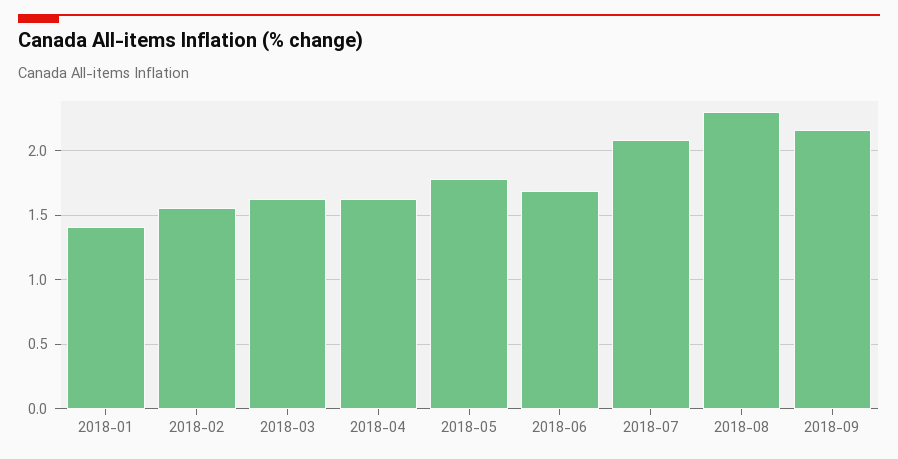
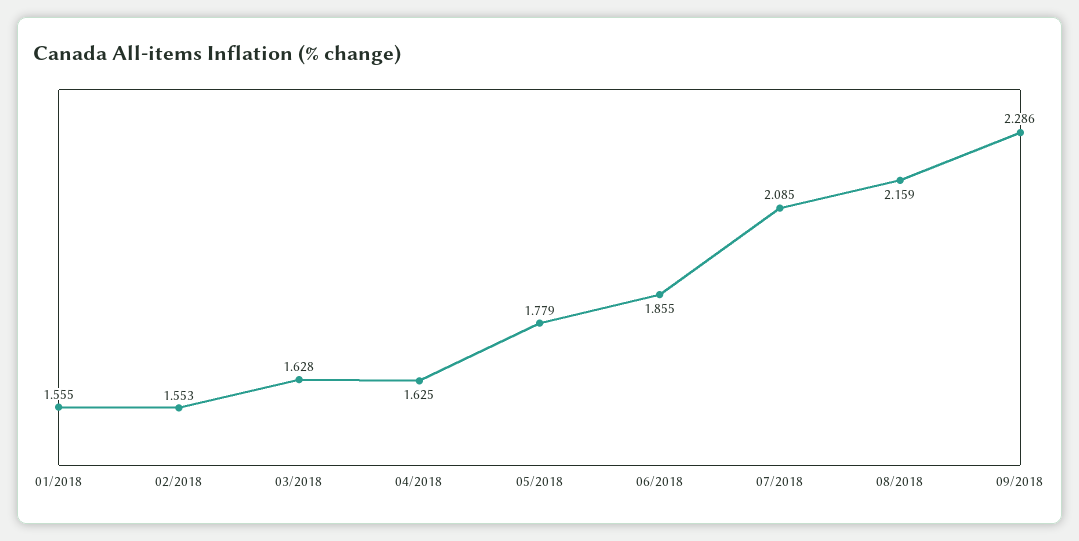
  {
-   "2018-01": 1.4,
+   "2018-01": 1.555,
    "2018-02": 1.553,
    "2018-03": 1.628,
    "2018-04": 1.625,
    "2018-05": 1.779,
-   "2018-06": 1.7,
+   "2018-06": 1.855,
    "2018-07": 2.085,
-   "2018-08": 2.3,
+   "2018-08": 2.159,
-   "2018-09": 2.15
+   "2018-09": 2.286
  }

